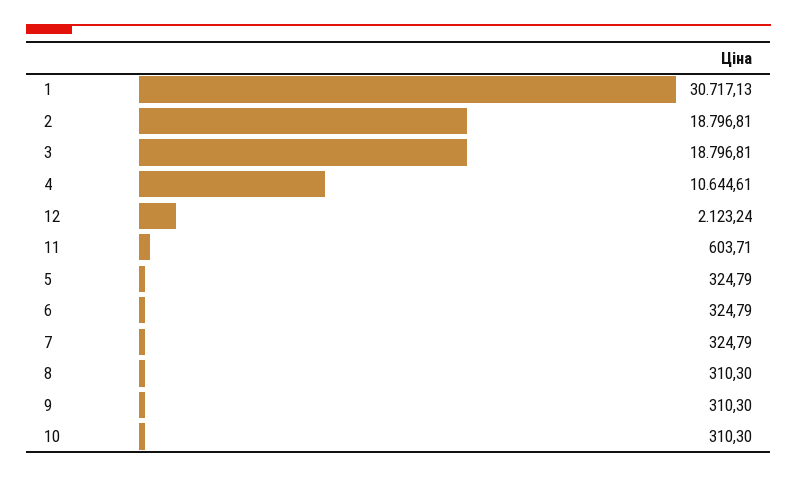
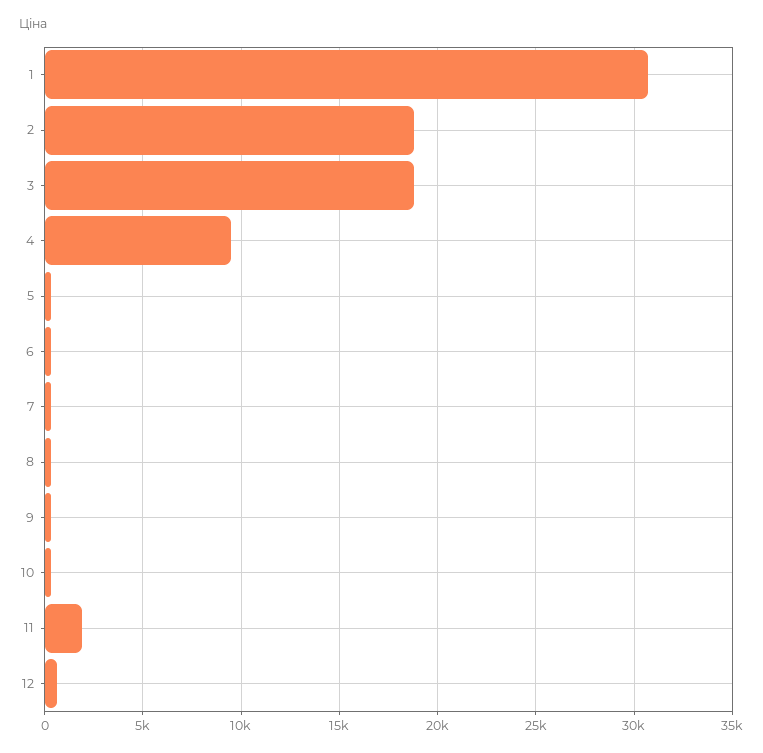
  {
    "1": 30717.13,
    "2": 18796.81,
    "3": 18796.81,
-   "4": 10644.61,
+   "4": 9500,
-   "12": 2123.24,
+   "12": 500,
-   "11": 603.71,
+   "11": 2000,
    "5": 324.79,
    "6": 324.79,
    "7": 324.79,
    "8": 310.3,
    "9": 310.3,
    "10": 310.3
  }

